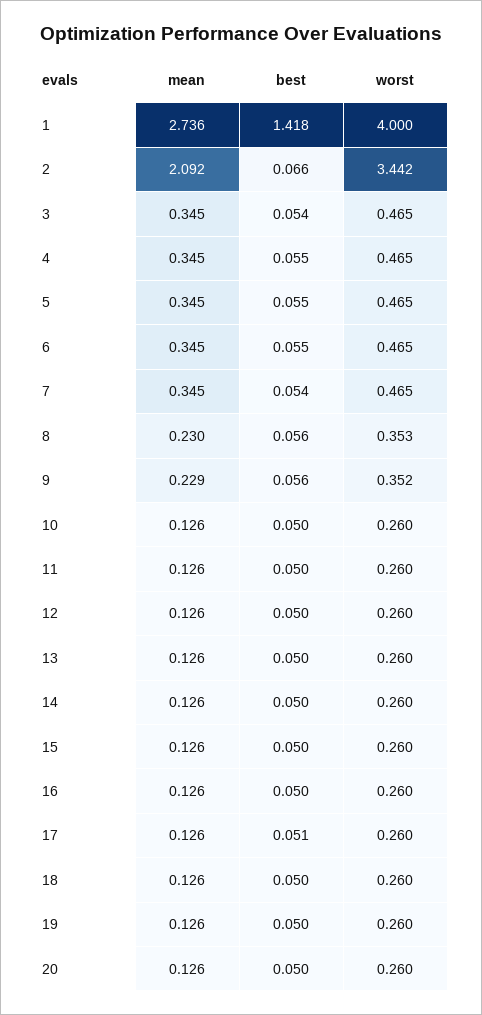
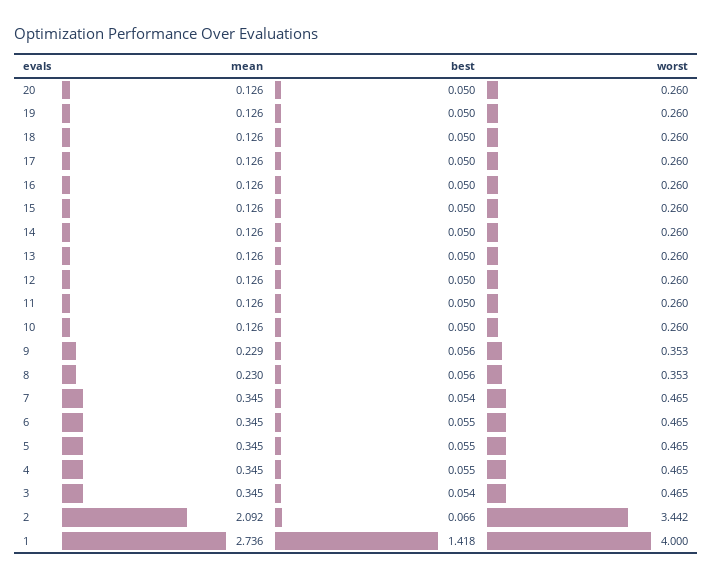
  {
    "mean": {
      "1": 2.736,
      "2": 2.092,
      "3": 0.345,
      "4": 0.345,
      "5": 0.345,
      "6": 0.345,
      "7": 0.345,
      "8": 0.23,
      "9": 0.229,
      "10": 0.126,
      "11": 0.126,
      "12": 0.126,
      "13": 0.126,
      "14": 0.126,
      "15": 0.126,
      "16": 0.126,
      "17": 0.126,
      "18": 0.126,
      "19": 0.126,
      "20": 0.126
    },
    "best": {
      "1": 1.418,
      "2": 0.066,
      "3": 0.054,
      "4": 0.055,
      "5": 0.055,
      "6": 0.055,
      "7": 0.054,
      "8": 0.056,
      "9": 0.056,
      "10": 0.05,
      "11": 0.05,
      "12": 0.05,
      "13": 0.05,
      "14": 0.05,
      "15": 0.05,
      "16": 0.05,
-     "17": 0.051,
+     "17": 0.05,
      "18": 0.05,
      "19": 0.05,
      "20": 0.05
    },
    "worst": {
      "1": 4,
      "2": 3.442,
      "3": 0.465,
      "4": 0.465,
      "5": 0.465,
      "6": 0.465,
      "7": 0.465,
      "8": 0.353,
-     "9": 0.352,
+     "9": 0.353,
      "10": 0.26,
      "11": 0.26,
      "12": 0.26,
      "13": 0.26,
      "14": 0.26,
      "15": 0.26,
      "16": 0.26,
      "17": 0.26,
      "18": 0.26,
      "19": 0.26,
      "20": 0.26
    }
  }

